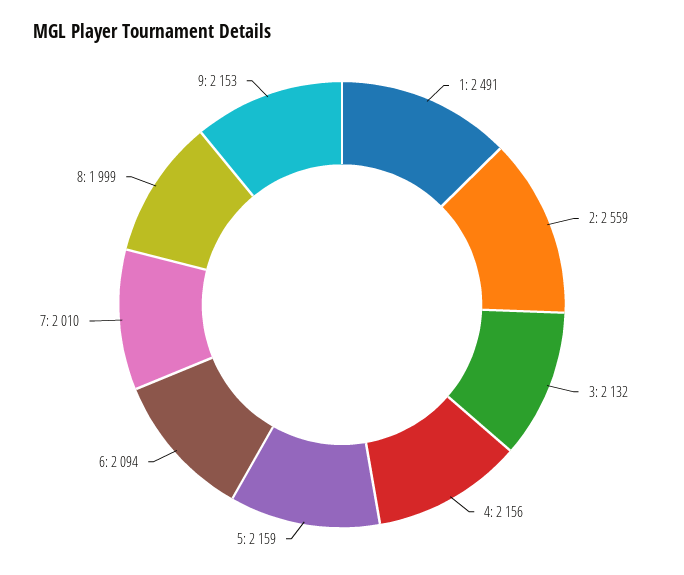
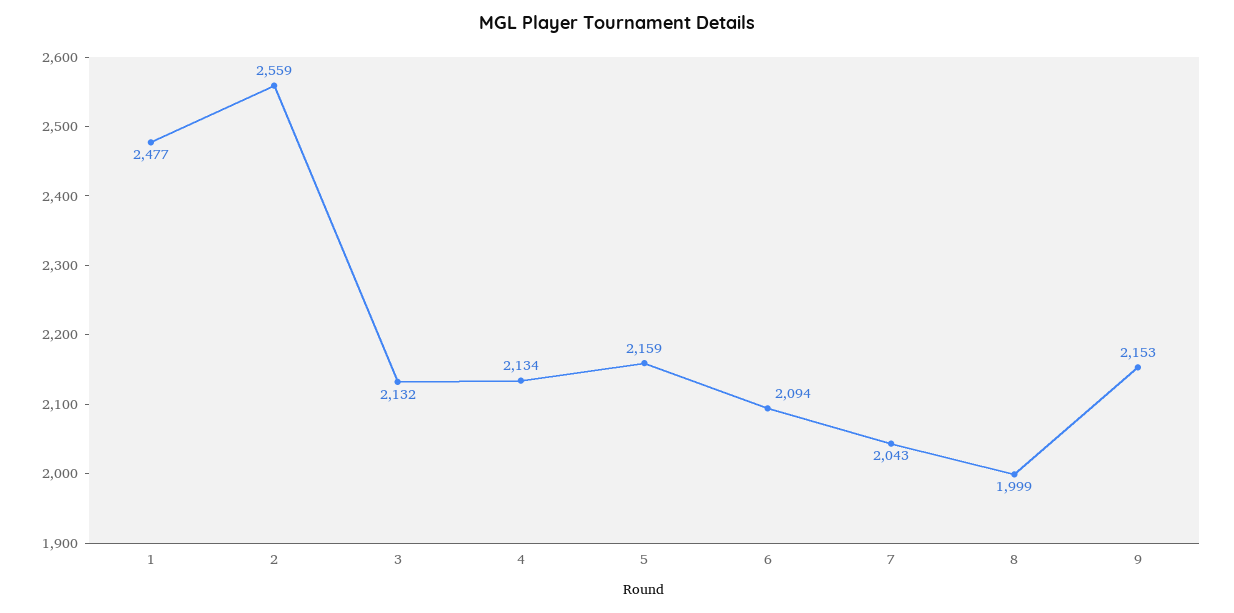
  {
-   "1": 2491,
+   "1": 2477,
    "2": 2559,
    "3": 2132,
-   "4": 2156,
+   "4": 2134,
    "5": 2159,
    "6": 2094,
-   "7": 2010,
+   "7": 2043,
    "8": 1999,
    "9": 2153
  }

